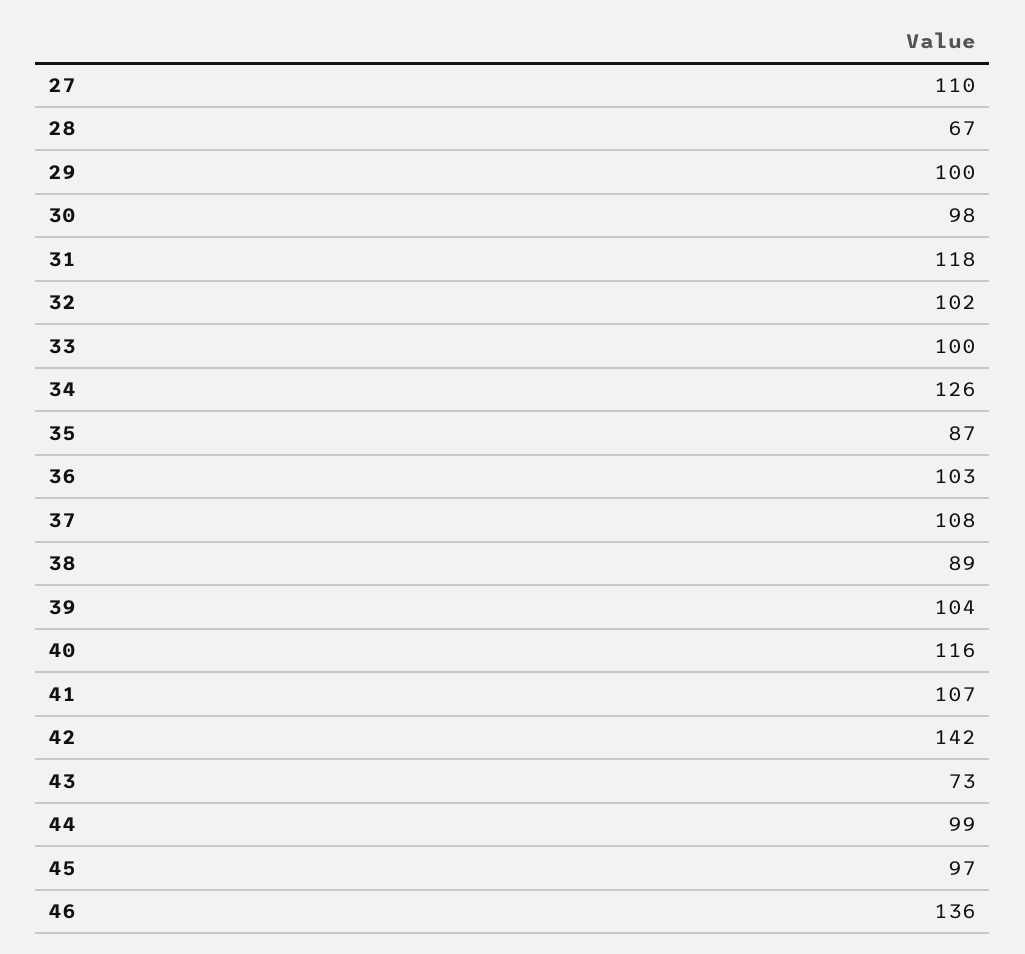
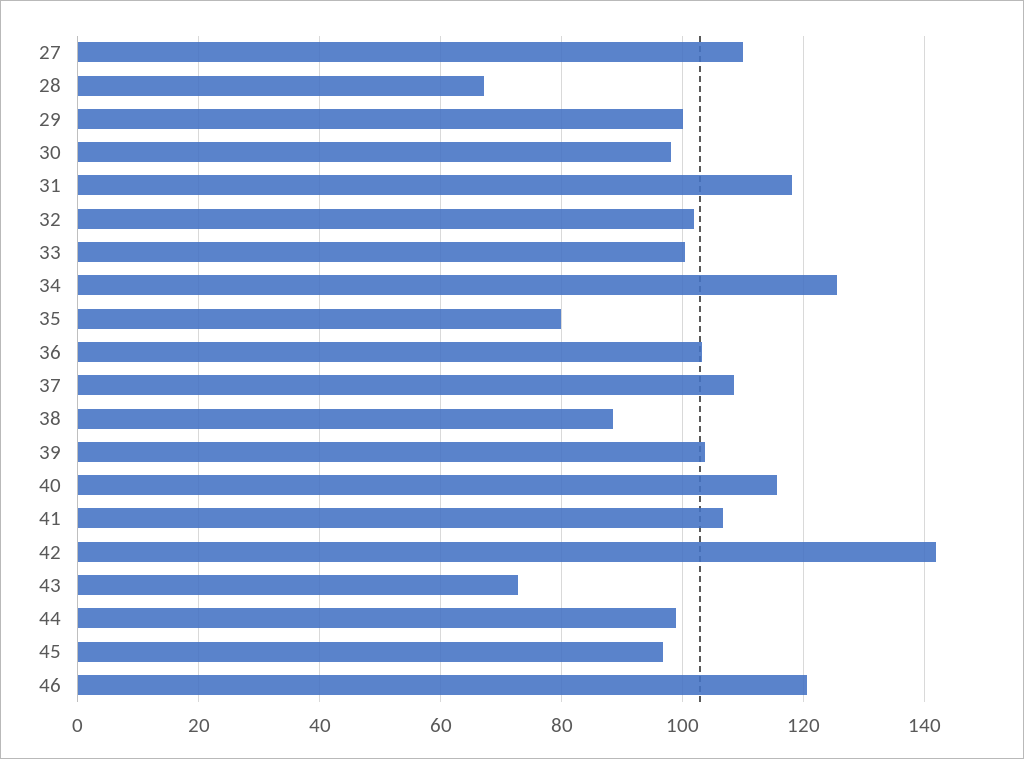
  {
    "27": 110,
    "28": 67,
    "29": 100,
    "30": 98,
    "31": 118,
    "32": 102,
    "33": 100,
    "34": 126,
-   "35": 87,
+   "35": 80,
    "36": 103,
    "37": 108,
    "38": 89,
    "39": 104,
    "40": 116,
    "41": 107,
    "42": 142,
    "43": 73,
    "44": 99,
    "45": 97,
-   "46": 136
+   "46": 120
  }

